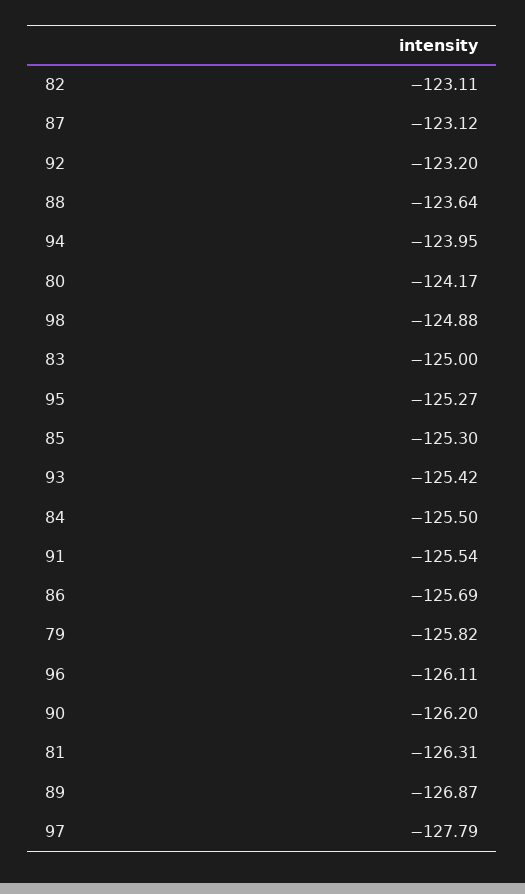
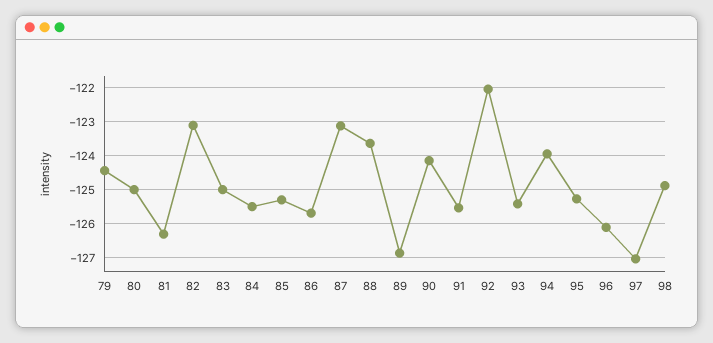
  {
    "82": -123.11,
    "87": -123.12,
-   "92": -123.2,
+   "92": -122,
    "88": -123.64,
    "94": -123.95,
-   "80": -124.17,
+   "80": -125,
    "98": -124.88,
    "83": -125,
    "95": -125.27,
    "85": -125.3,
    "93": -125.42,
    "84": -125.5,
    "91": -125.54,
    "86": -125.69,
-   "79": -125.82,
+   "79": -124.4,
    "96": -126.11,
-   "90": -126.2,
+   "90": -124.2,
    "81": -126.31,
    "89": -126.87,
-   "97": -127.79
+   "97": -127
  }

